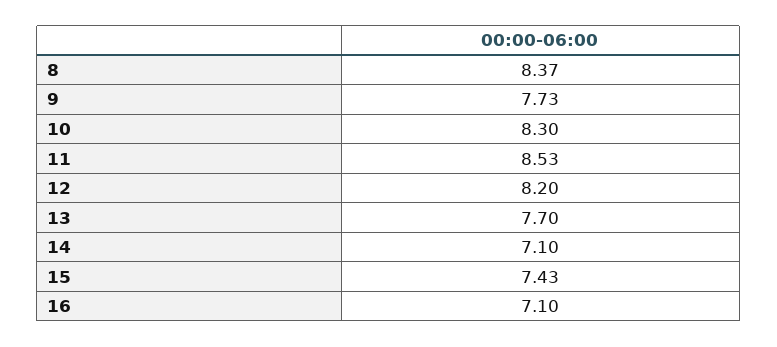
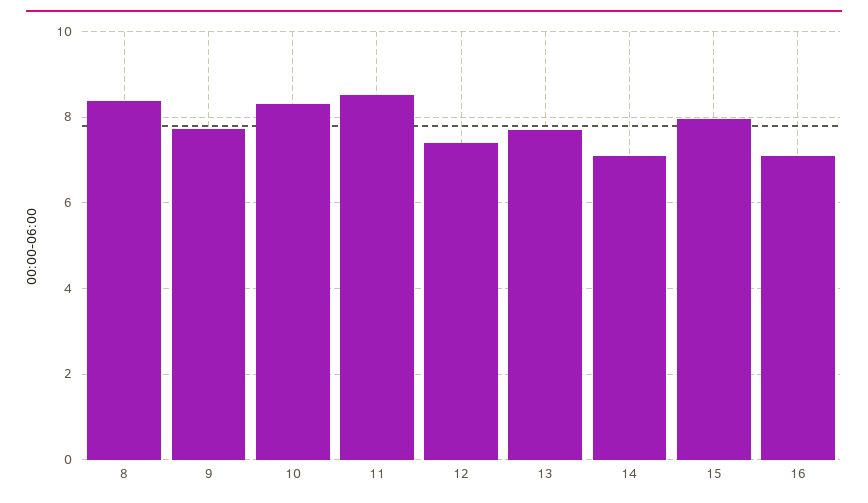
  {
    "8": 8.37,
    "9": 7.73,
    "10": 8.3,
    "11": 8.53,
-   "12": 8.2,
+   "12": 7.4,
    "13": 7.7,
    "14": 7.1,
-   "15": 7.43,
+   "15": 8,
    "16": 7.1
  }

